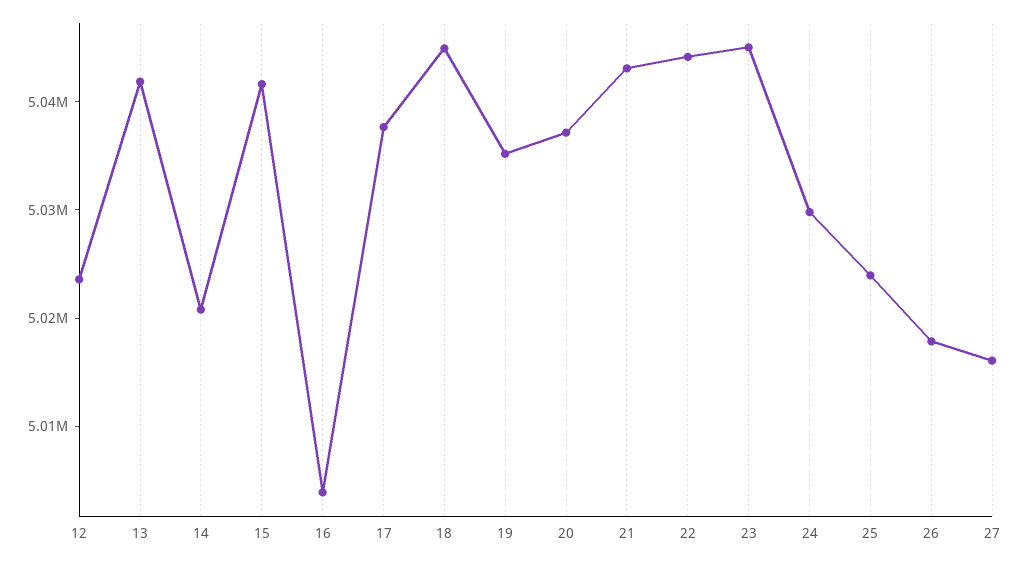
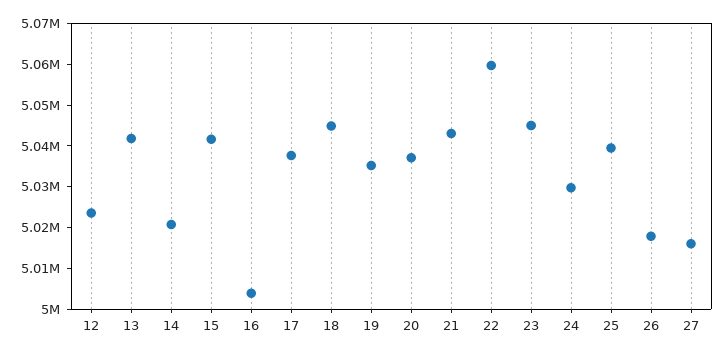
  {
    "12": 5024000,
    "13": 5042000,
    "14": 5020000,
    "15": 5042000,
    "16": 5004000,
    "17": 5038000,
    "18": 5044000,
    "19": 5036000,
    "20": 5038000,
    "21": 5044000,
-   "22": 5044000,
+   "22": 5060000,
    "23": 5046000,
    "24": 5030000,
-   "25": 5024000,
+   "25": 5040000,
    "26": 5018000,
    "27": 5016000
  }

